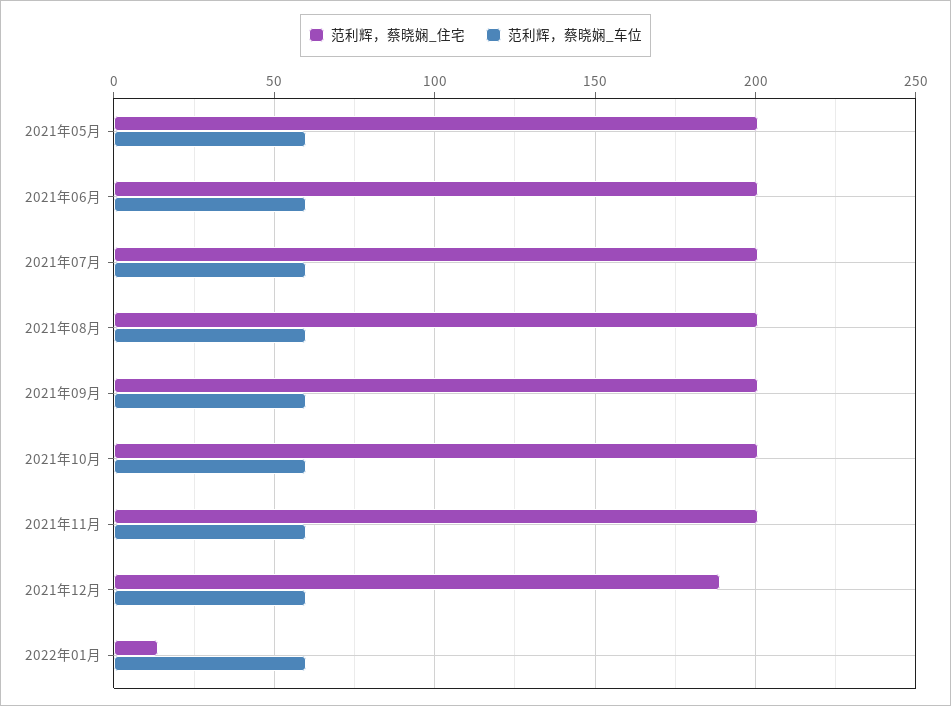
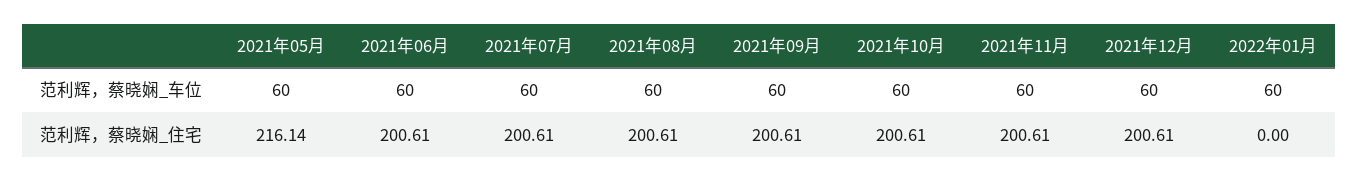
  {
    "范利辉，蔡晓娴_住宅": {
-     "2021年05月": 200,
+     "2021年05月": 216.14,
      "2021年06月": 200.61,
      "2021年07月": 200.61,
      "2021年08月": 200.61,
      "2021年09月": 200.61,
      "2021年10月": 200.61,
      "2021年11月": 200.61,
-     "2021年12月": 190,
+     "2021年12月": 200.61,
-     "2022年01月": 15
+     "2022年01月": 0
    },
    "范利辉，蔡晓娴_车位": {
      "2021年05月": 60,
      "2021年06月": 60,
      "2021年07月": 60,
      "2021年08月": 60,
      "2021年09月": 60,
      "2021年10月": 60,
      "2021年11月": 60,
      "2021年12月": 60,
      "2022年01月": 60
    }
  }

